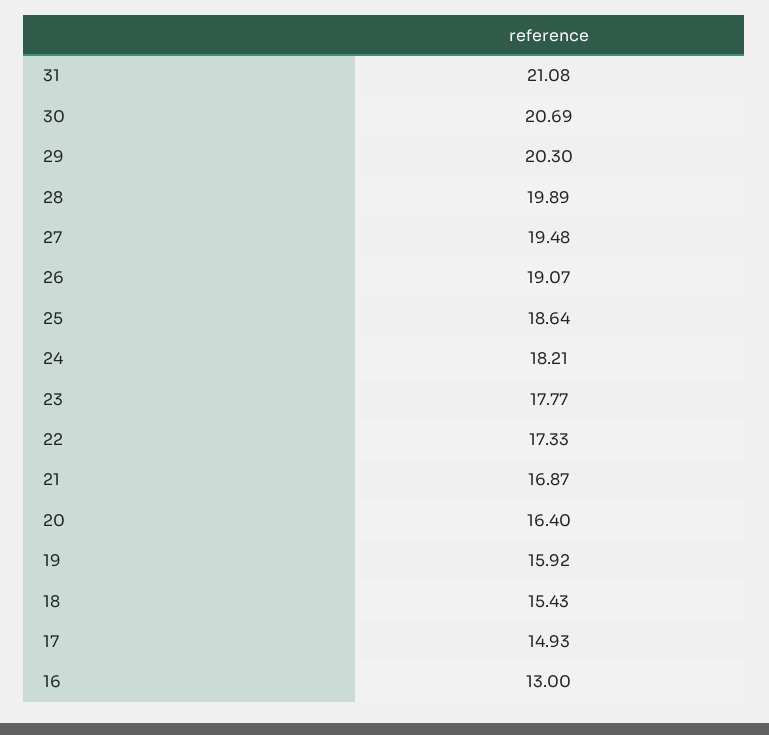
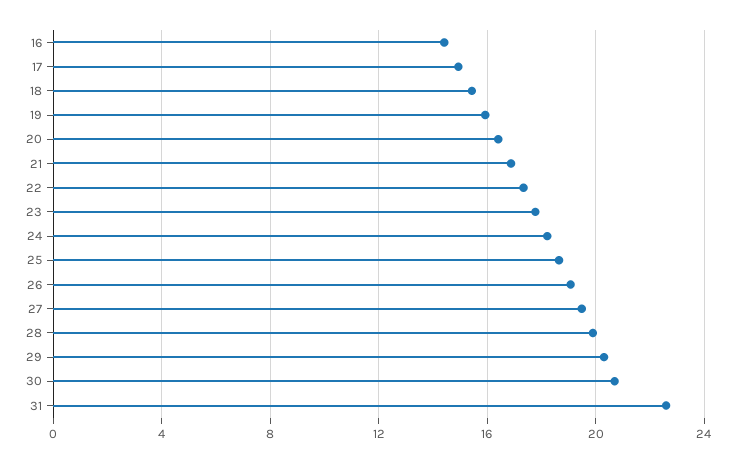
  {
-   "31": 21.08,
+   "31": 22.5,
    "30": 20.69,
    "29": 20.3,
    "28": 19.89,
    "27": 19.48,
    "26": 19.07,
    "25": 18.64,
    "24": 18.21,
    "23": 17.77,
    "22": 17.33,
    "21": 16.87,
    "20": 16.4,
    "19": 15.92,
    "18": 15.43,
    "17": 14.93,
-   "16": 13
+   "16": 14.5
  }

